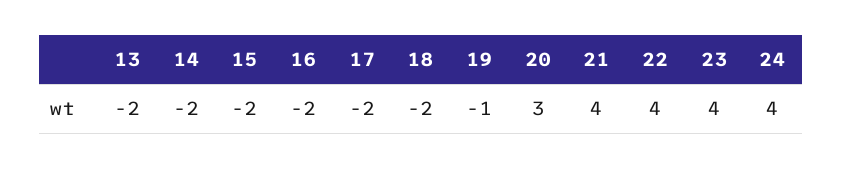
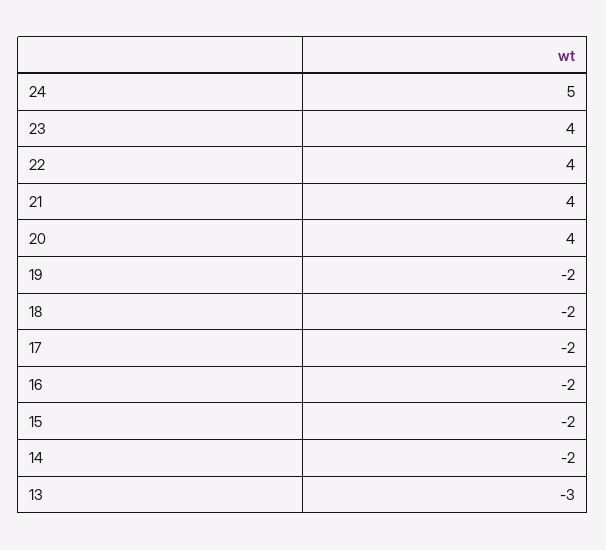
  {
-   "13": -2,
+   "13": -3,
    "14": -2,
    "15": -2,
    "16": -2,
    "17": -2,
    "18": -2,
-   "19": -1,
+   "19": -2,
-   "20": 3,
+   "20": 4,
    "21": 4,
    "22": 4,
    "23": 4,
-   "24": 4
+   "24": 5
  }

